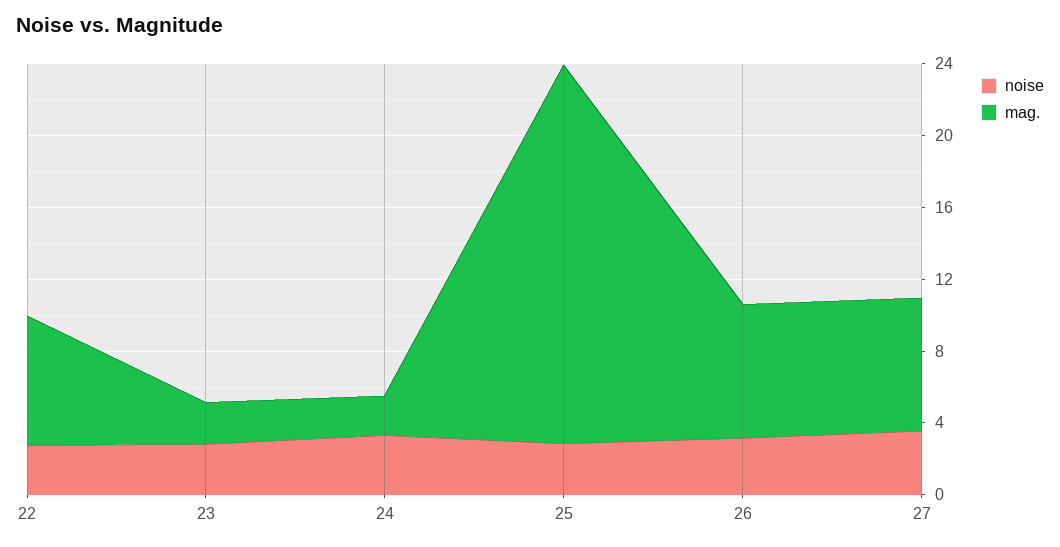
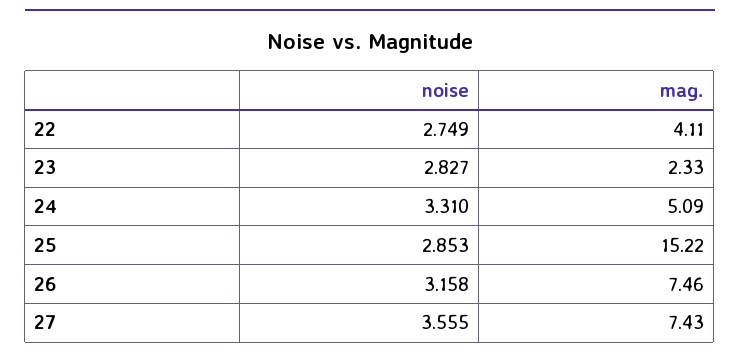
  {
    "noise": {
      "22": 2.749,
      "23": 2.827,
      "24": 3.31,
      "25": 2.853,
      "26": 3.158,
      "27": 3.555
    },
    "mag.": {
-     "22": 7,
+     "22": 4.11,
      "23": 2.33,
-     "24": 2,
+     "24": 5.09,
-     "25": 21,
+     "25": 15.22,
      "26": 7.46,
      "27": 7.43
    }
  }

